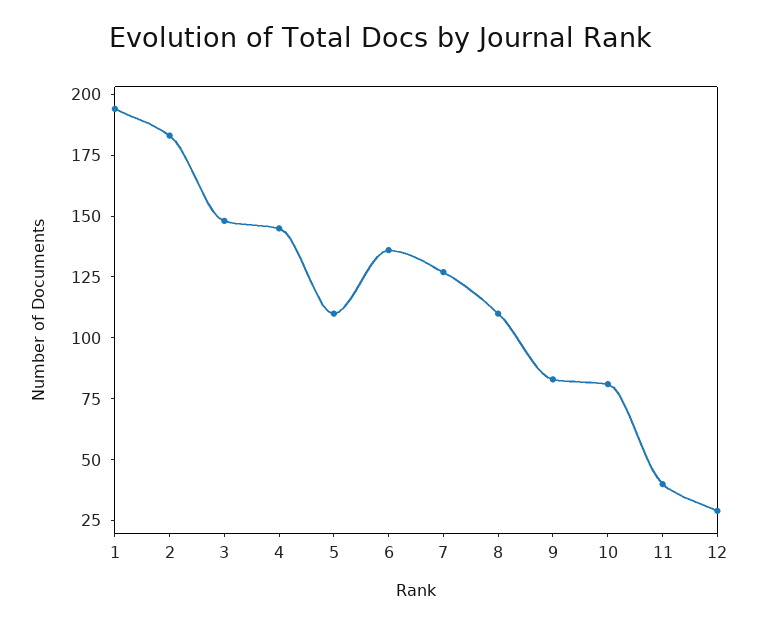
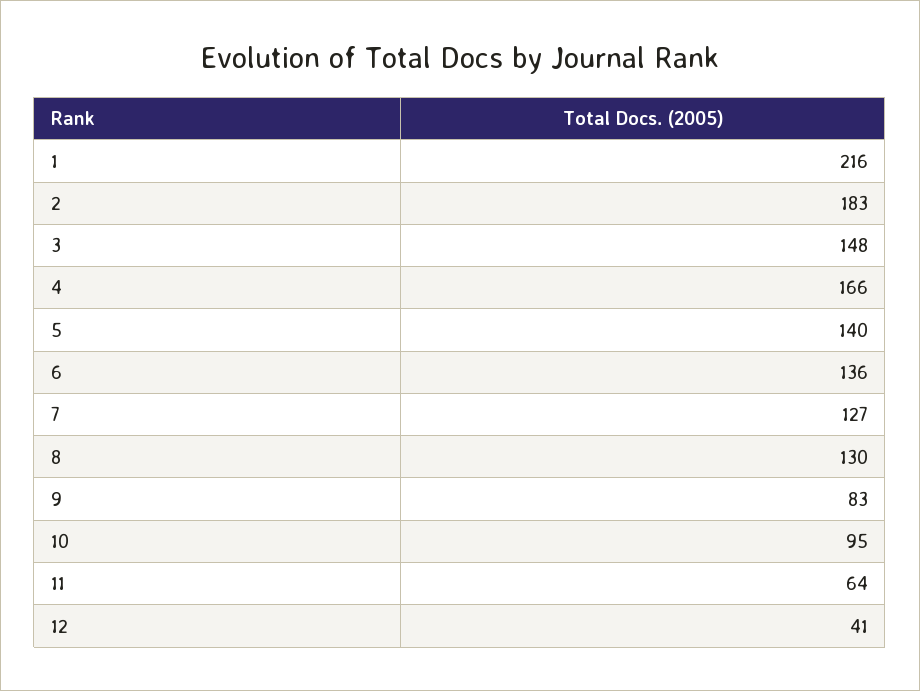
  {
-   "1": 195,
+   "1": 216,
    "2": 183,
    "3": 148,
-   "4": 145,
+   "4": 166,
-   "5": 110,
+   "5": 140,
    "6": 136,
    "7": 127,
-   "8": 110,
+   "8": 130,
    "9": 83,
-   "10": 80,
+   "10": 95,
-   "11": 40,
+   "11": 64,
-   "12": 30
+   "12": 41
  }

